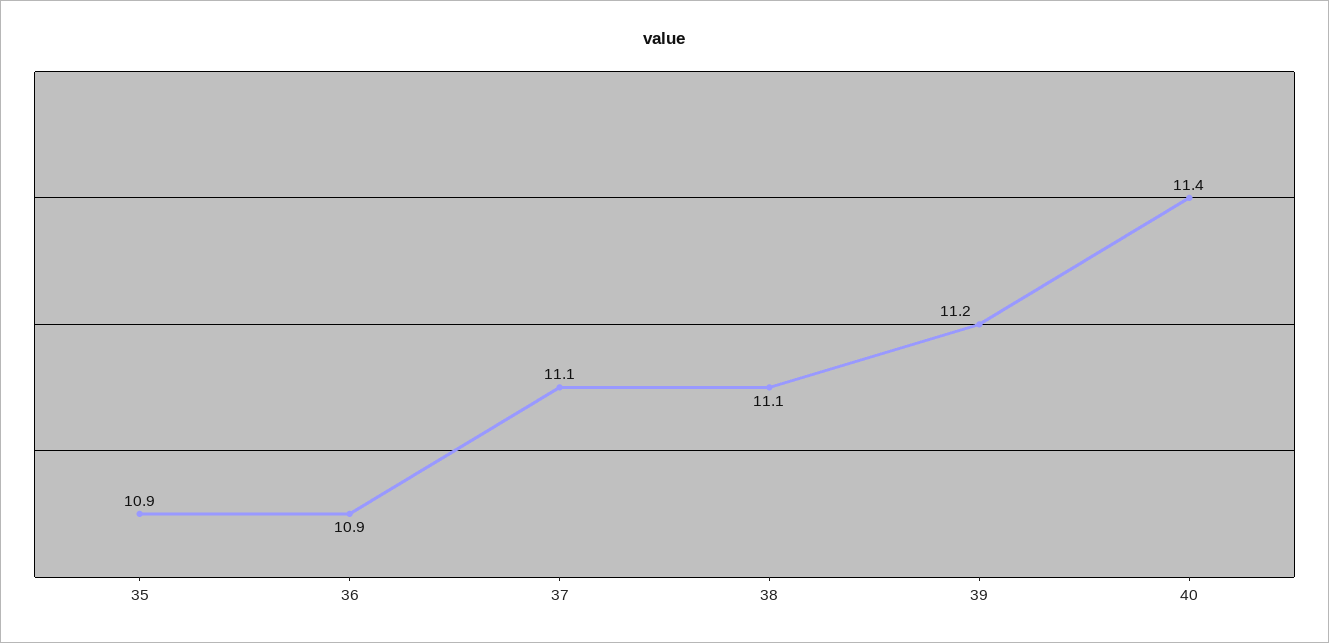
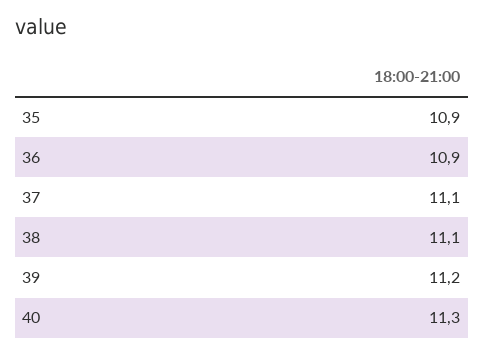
  {
    "35": 10.9,
    "36": 10.9,
    "37": 11.1,
    "38": 11.1,
    "39": 11.2,
-   "40": 11.4
+   "40": 11.3
  }

